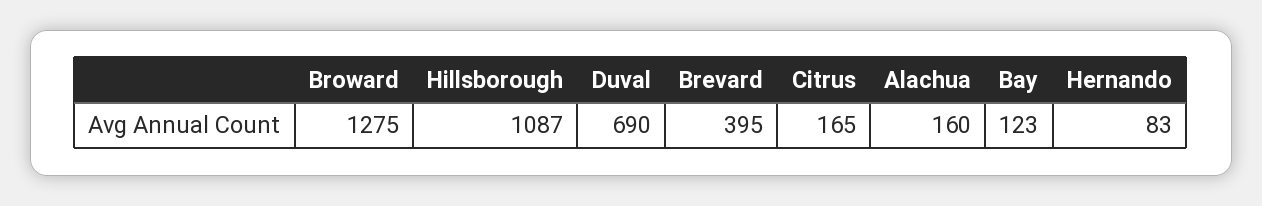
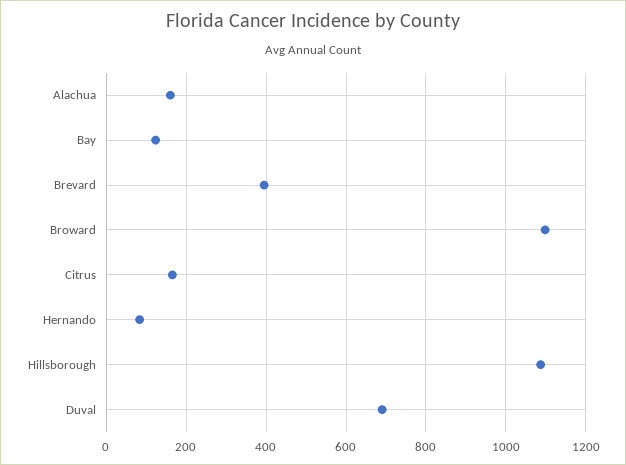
  {
-   "Broward": 1275,
+   "Broward": 1100,
    "Hillsborough": 1087,
    "Duval": 690,
    "Brevard": 395,
    "Citrus": 165,
    "Alachua": 160,
    "Bay": 123,
    "Hernando": 83
  }

